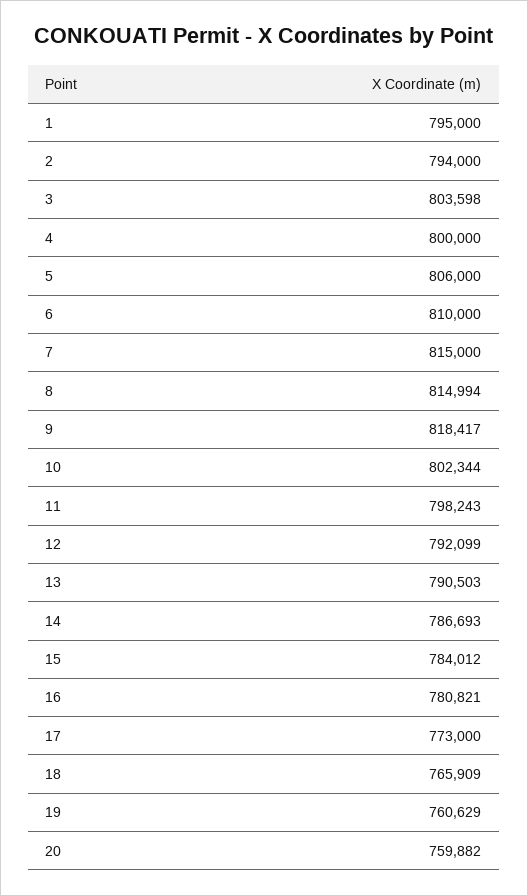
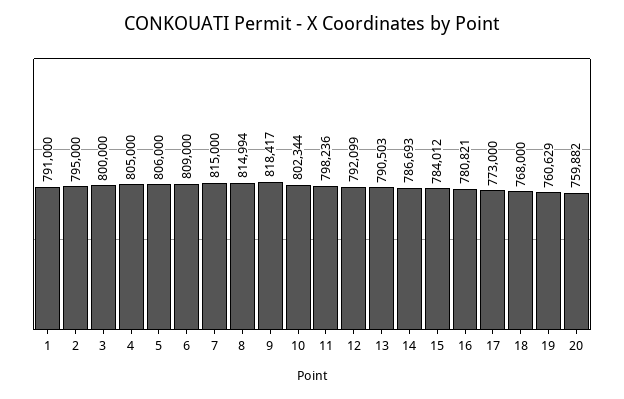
  {
-   "1": 795000,
+   "1": 791000,
-   "2": 794000,
+   "2": 795000,
-   "3": 803598,
+   "3": 800000,
-   "4": 800000,
+   "4": 805000,
    "5": 806000,
-   "6": 810000,
+   "6": 809000,
    "7": 815000,
    "8": 814994,
    "9": 818417,
    "10": 802344,
-   "11": 798243,
+   "11": 798236,
    "12": 792099,
    "13": 790503,
    "14": 786693,
    "15": 784012,
    "16": 780821,
    "17": 773000,
-   "18": 765909,
+   "18": 768000,
    "19": 760629,
    "20": 759882
  }

